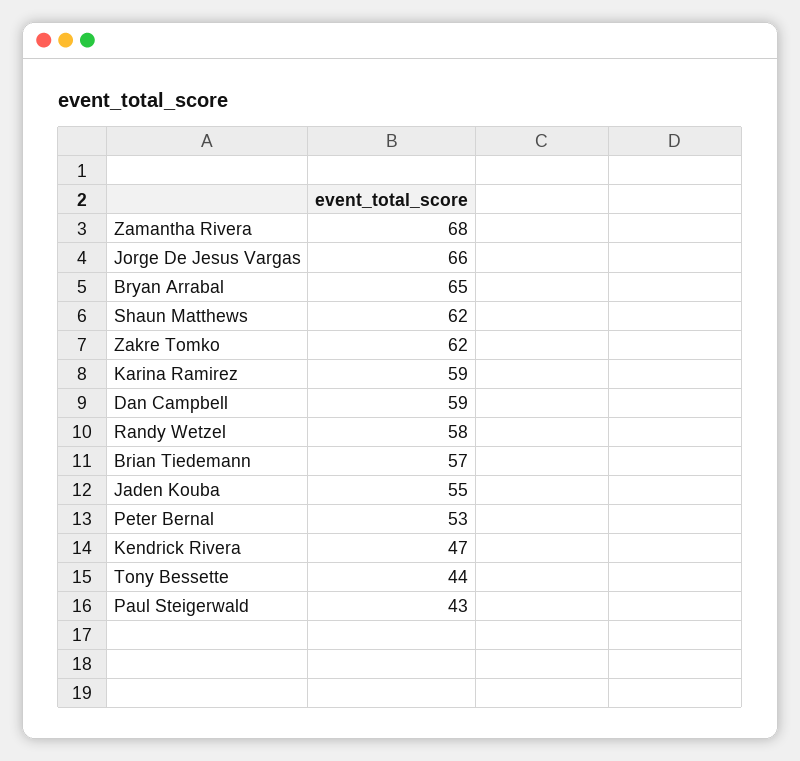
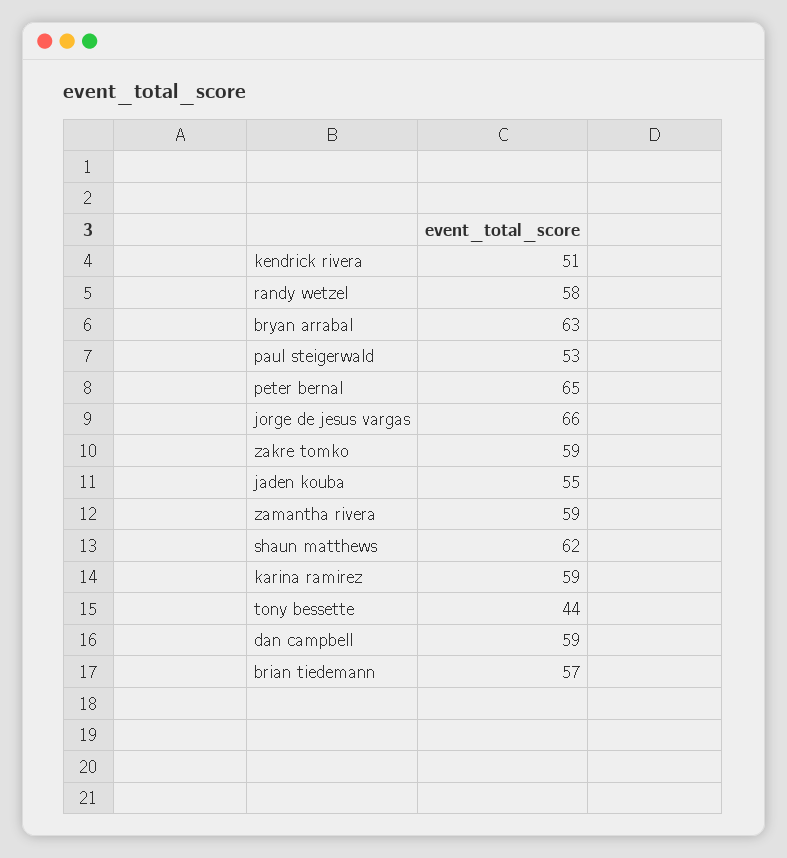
  {
-   "Zamantha Rivera": 68,
+   "Zamantha Rivera": 59,
    "Jorge De Jesus Vargas": 66,
-   "Bryan Arrabal": 65,
+   "Bryan Arrabal": 63,
    "Shaun Matthews": 62,
-   "Zakre Tomko": 62,
+   "Zakre Tomko": 59,
    "Karina Ramirez": 59,
    "Dan Campbell": 59,
    "Randy Wetzel": 58,
    "Brian Tiedemann": 57,
    "Jaden Kouba": 55,
-   "Peter Bernal": 53,
+   "Peter Bernal": 65,
-   "Kendrick Rivera": 47,
+   "Kendrick Rivera": 51,
    "Tony Bessette": 44,
-   "Paul Steigerwald": 43
+   "Paul Steigerwald": 53
  }

